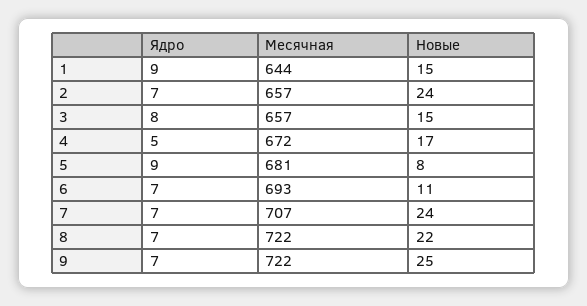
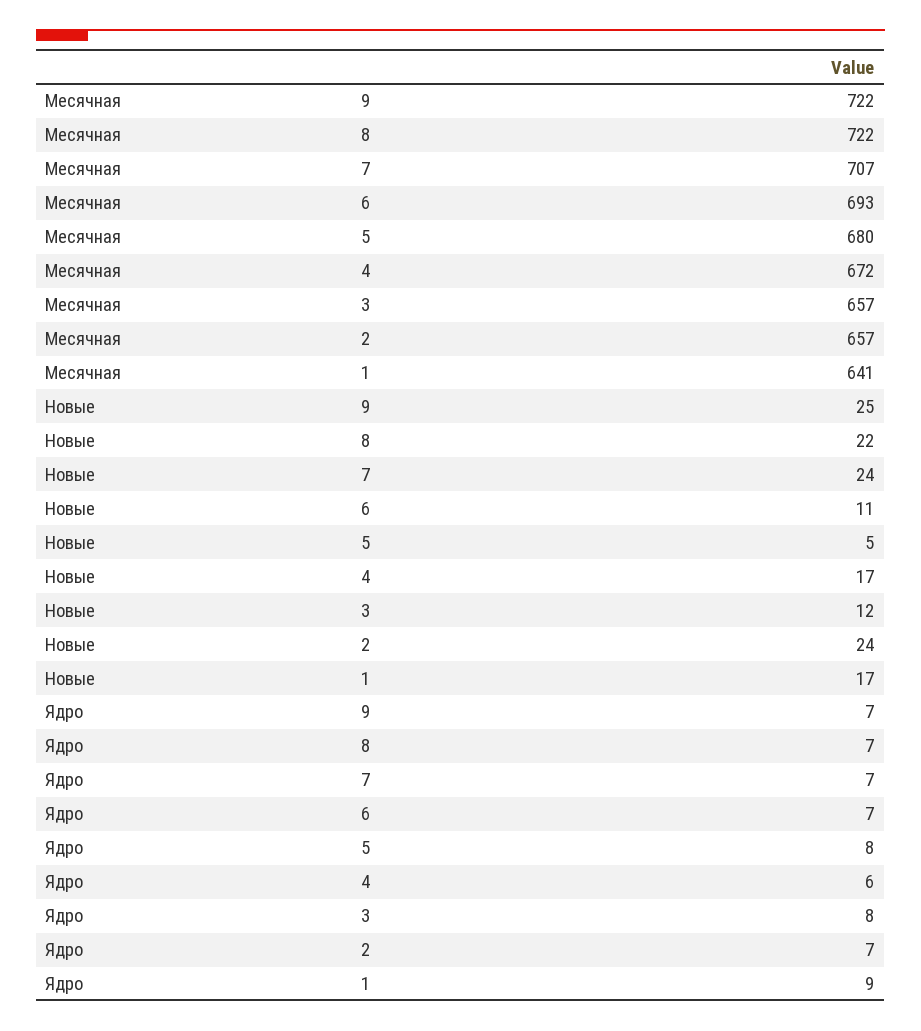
  {
    "Ядро": {
      "1": 9,
      "2": 7,
      "3": 8,
-     "4": 5,
+     "4": 6,
-     "5": 9,
+     "5": 8,
      "6": 7,
      "7": 7,
      "8": 7,
      "9": 7
    },
    "Месячная": {
-     "1": 644,
+     "1": 641,
      "2": 657,
      "3": 657,
      "4": 672,
-     "5": 681,
+     "5": 680,
      "6": 693,
      "7": 707,
      "8": 722,
      "9": 722
    },
    "Новые": {
-     "1": 15,
+     "1": 17,
      "2": 24,
-     "3": 15,
+     "3": 12,
      "4": 17,
-     "5": 8,
+     "5": 5,
      "6": 11,
      "7": 24,
      "8": 22,
      "9": 25
    }
  }

